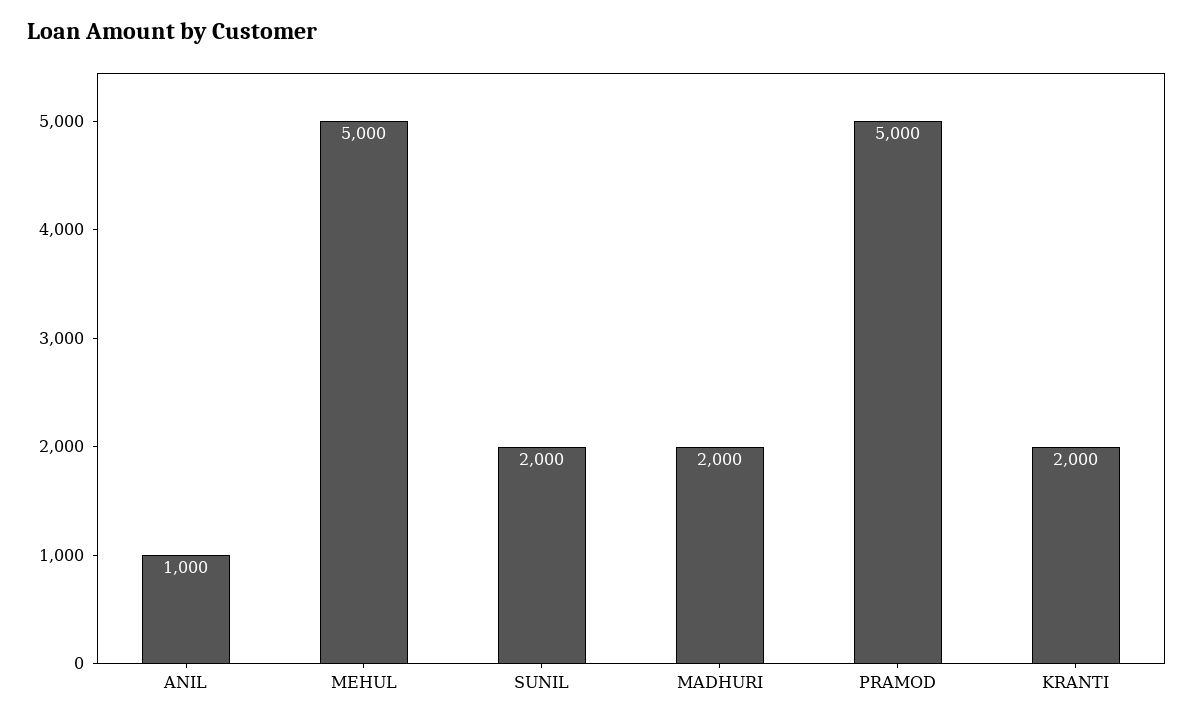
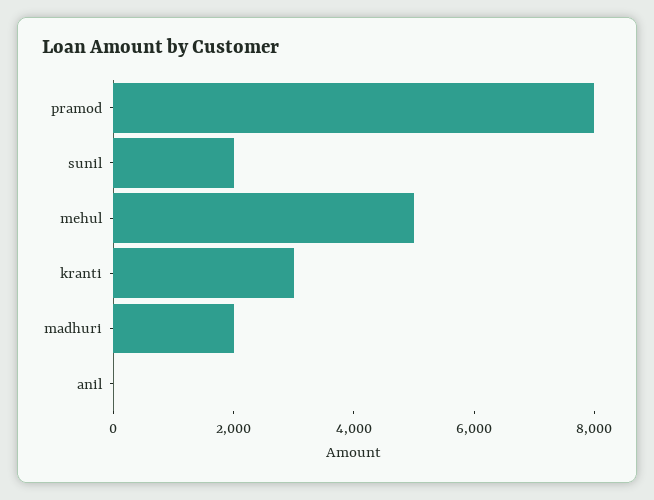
  {
-   "ANIL": 1000,
+   "ANIL": 0,
    "MEHUL": 5000,
    "SUNIL": 2000,
    "MADHURI": 2000,
-   "PRAMOD": 5000,
+   "PRAMOD": 8000,
-   "KRANTI": 2000
+   "KRANTI": 3000
  }

